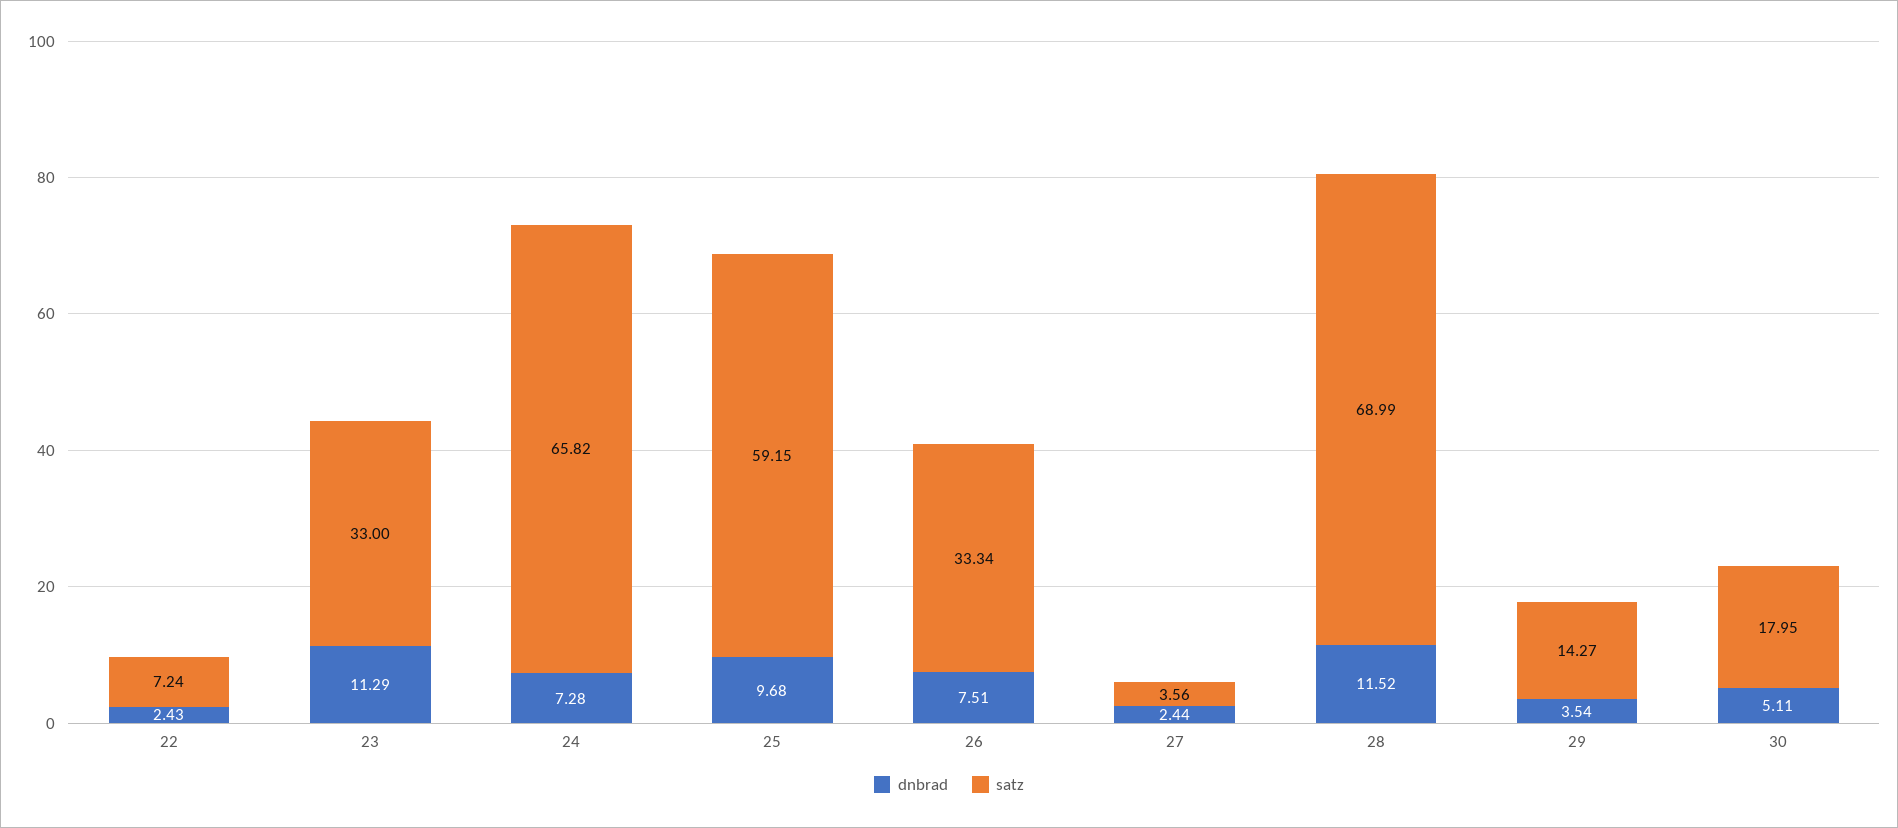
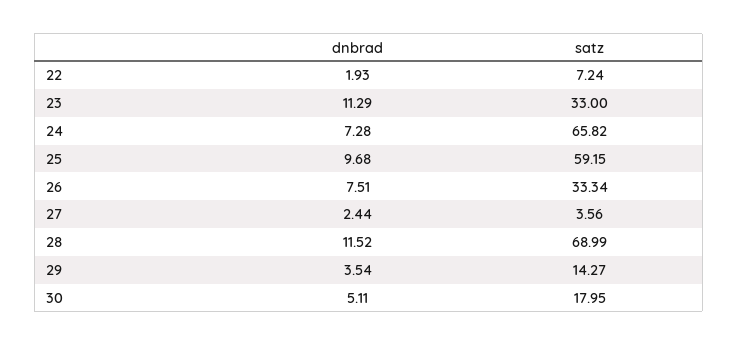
  {
    "dnbrad": {
-     "22": 2.43,
+     "22": 1.93,
      "23": 11.29,
      "24": 7.28,
      "25": 9.68,
      "26": 7.51,
      "27": 2.44,
      "28": 11.52,
      "29": 3.54,
      "30": 5.11
    },
    "satz": {
      "22": 7.24,
      "23": 33,
      "24": 65.82,
      "25": 59.15,
      "26": 33.34,
      "27": 3.56,
      "28": 68.99,
      "29": 14.27,
      "30": 17.95
    }
  }

